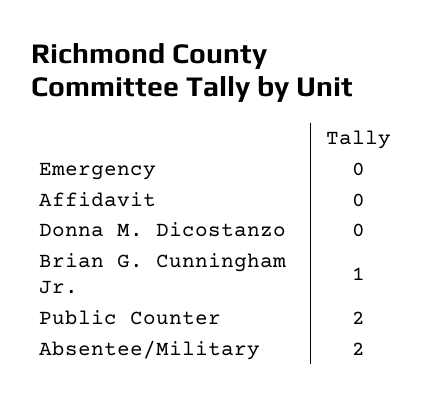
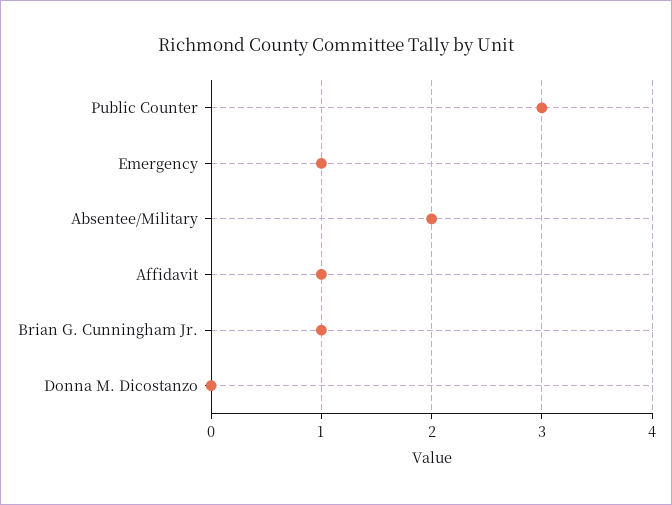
  {
-   "Emergency": 0,
+   "Emergency": 1,
-   "Affidavit": 0,
+   "Affidavit": 1,
    "Donna M. Dicostanzo": 0,
    "Brian G. Cunningham Jr.": 1,
-   "Public Counter": 2,
+   "Public Counter": 3,
    "Absentee/Military": 2
  }

